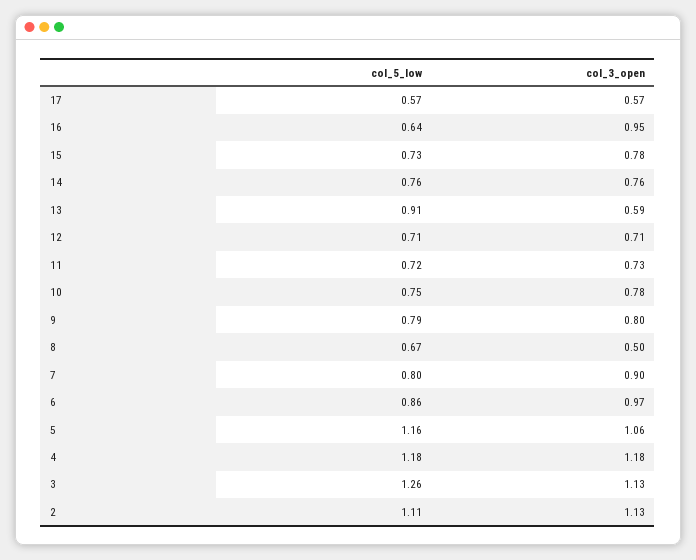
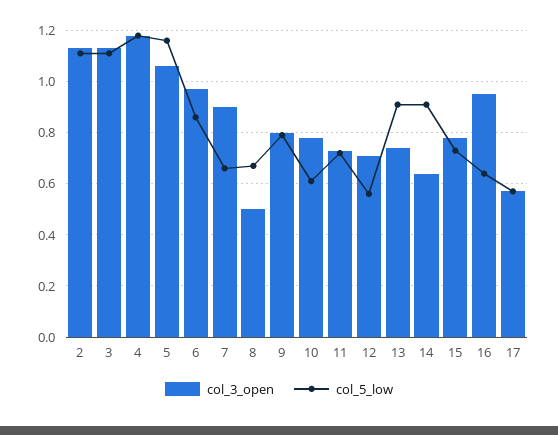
  {
    "col_5_low": {
      "17": 0.57,
      "16": 0.64,
      "15": 0.73,
-     "14": 0.76,
+     "14": 0.9,
      "13": 0.91,
-     "12": 0.71,
+     "12": 0.55,
      "11": 0.72,
-     "10": 0.75,
+     "10": 0.6,
      "9": 0.79,
      "8": 0.67,
-     "7": 0.8,
+     "7": 0.65,
      "6": 0.86,
      "5": 1.16,
      "4": 1.18,
-     "3": 1.26,
+     "3": 1.1,
      "2": 1.11
    },
    "col_3_open": {
      "17": 0.57,
      "16": 0.95,
      "15": 0.78,
-     "14": 0.76,
+     "14": 0.65,
-     "13": 0.59,
+     "13": 0.75,
      "12": 0.71,
      "11": 0.73,
      "10": 0.78,
      "9": 0.8,
      "8": 0.5,
      "7": 0.9,
      "6": 0.97,
      "5": 1.06,
      "4": 1.18,
      "3": 1.13,
      "2": 1.13
    }
  }

